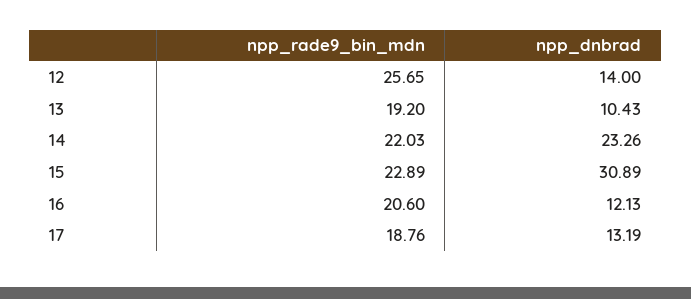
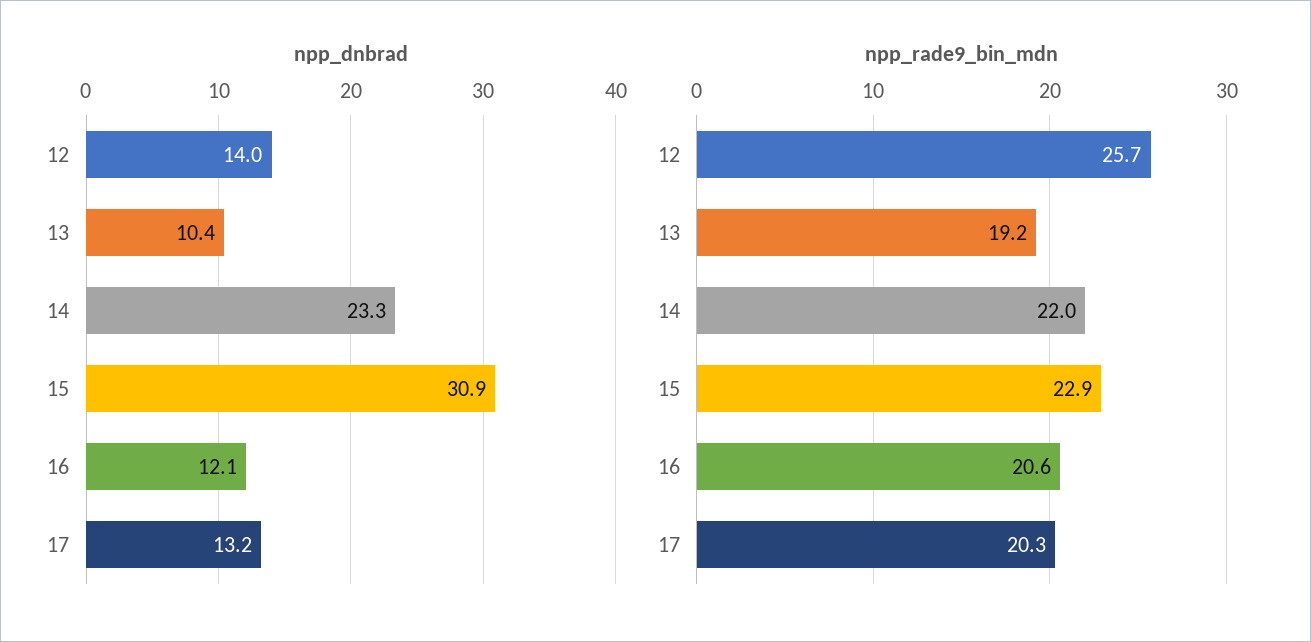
  {
    "npp_rade9_bin_mdn": {
      "12": 25.65,
      "13": 19.2,
      "14": 22.03,
      "15": 22.89,
      "16": 20.6,
-     "17": 18.76
+     "17": 20.3
    },
    "npp_dnbrad": {
      "12": 14,
      "13": 10.43,
      "14": 23.26,
      "15": 30.89,
      "16": 12.13,
      "17": 13.19
    }
  }

